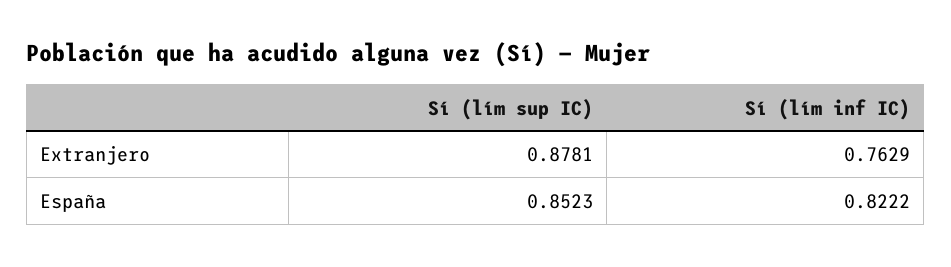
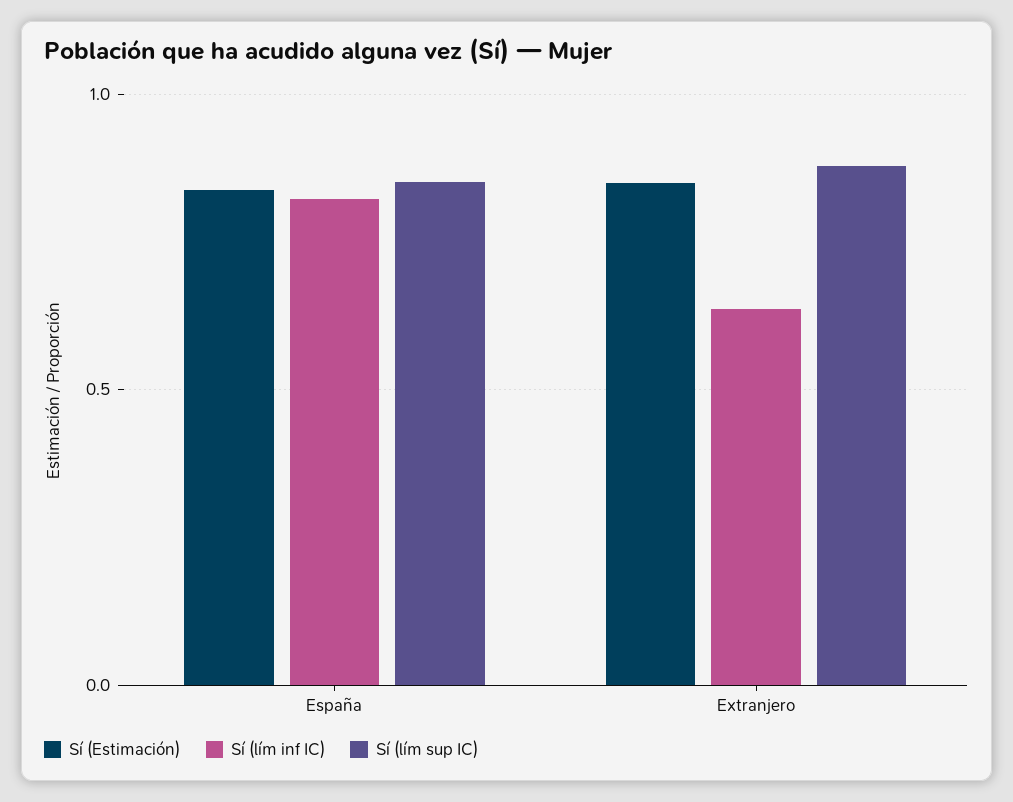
  {
    "Sí (lím sup IC)": {
      "Extranjero": 0.8781,
      "España": 0.8523
    },
    "Sí (lím inf IC)": {
-     "Extranjero": 0.7629,
+     "Extranjero": 0.65,
      "España": 0.8222
-   }
+   },
+   "Sí (Estimación)": {
+     "España": 0.85,
+     "Extranjero": 0.85
+   }
  }

